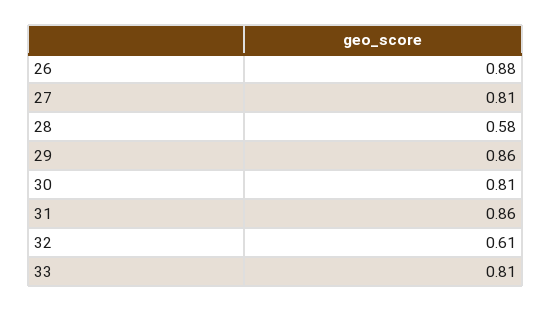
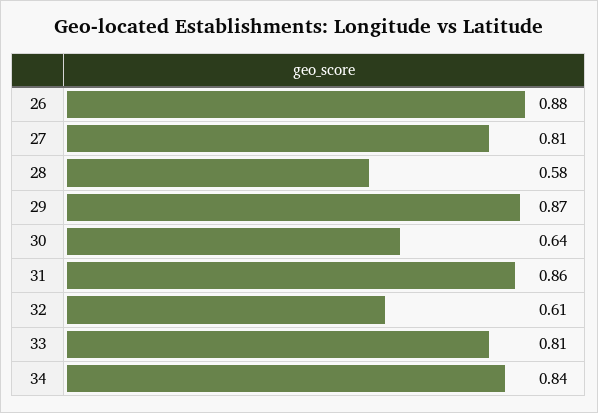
  {
    "26": 0.88,
    "27": 0.81,
    "28": 0.58,
-   "29": 0.86,
+   "29": 0.87,
-   "30": 0.81,
+   "30": 0.64,
    "31": 0.86,
    "32": 0.61,
-   "33": 0.81
+   "33": 0.81,
+   "34": 0.84
  }

